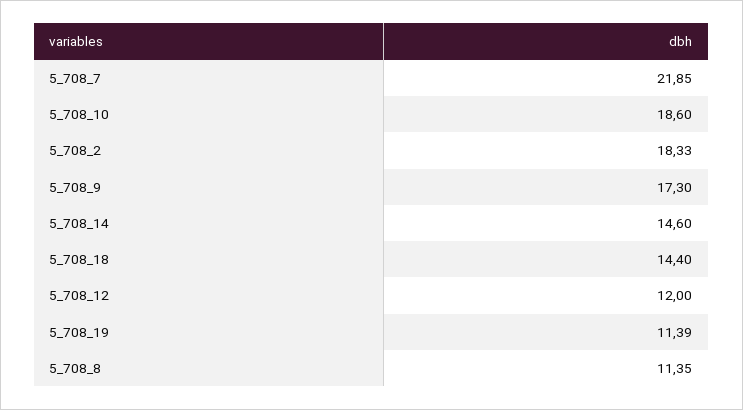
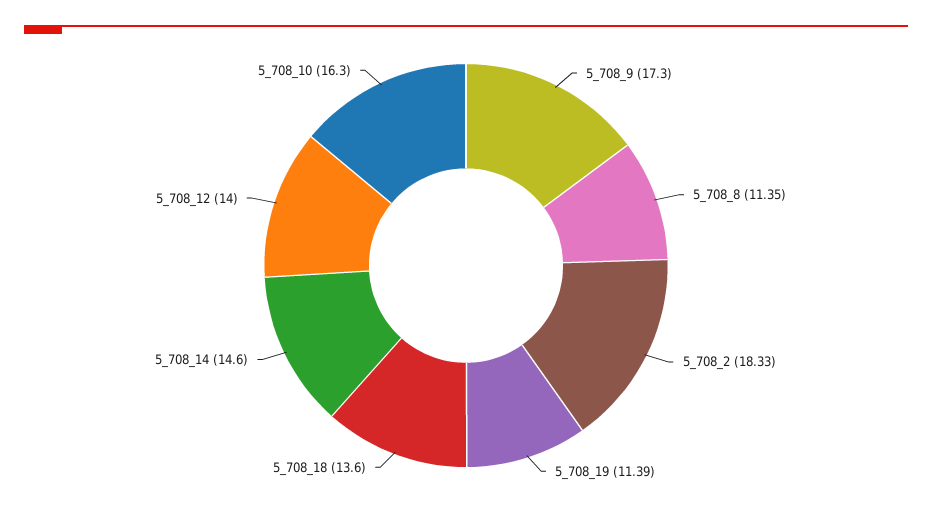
  {
-   "5_708_7": 21.85,
-   "5_708_10": 18.6,
+   "5_708_10": 16.3,
    "5_708_2": 18.33,
    "5_708_9": 17.3,
    "5_708_14": 14.6,
-   "5_708_18": 14.4,
+   "5_708_18": 13.6,
-   "5_708_12": 12,
+   "5_708_12": 14,
    "5_708_19": 11.39,
    "5_708_8": 11.35
  }

